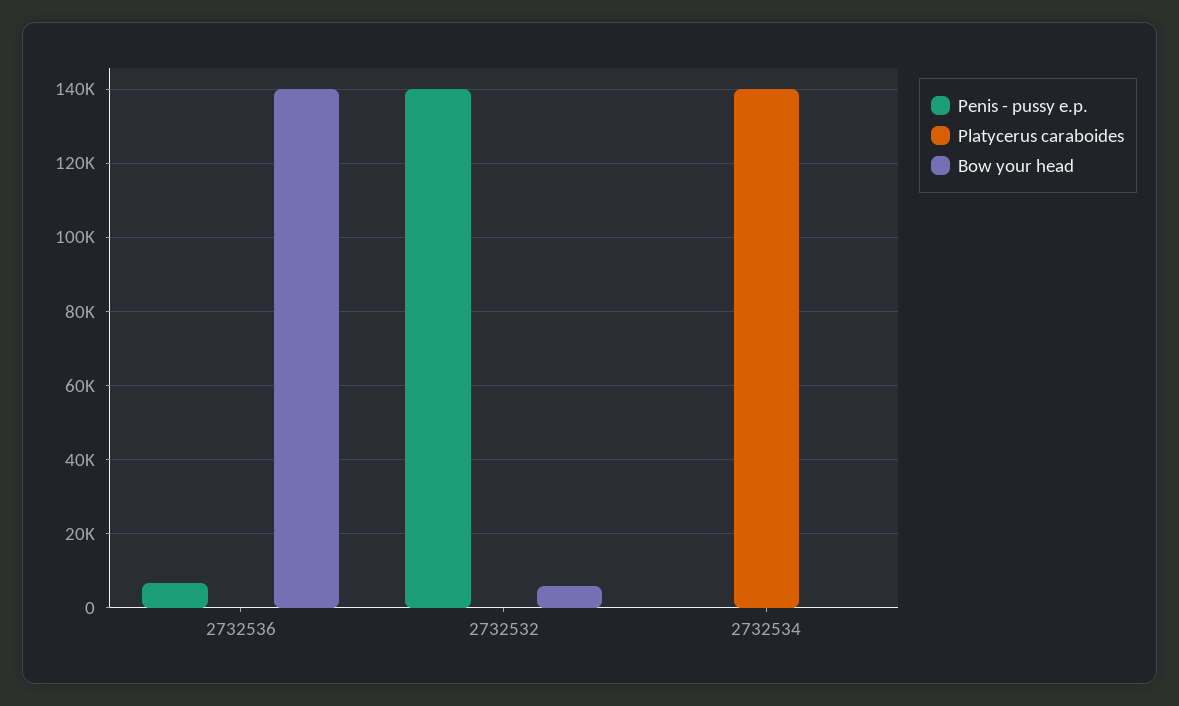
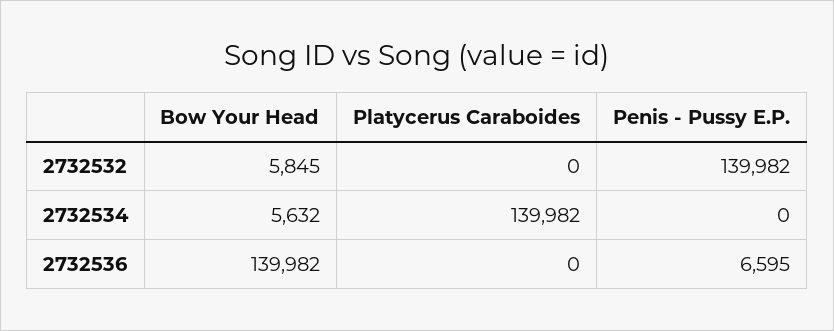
  {
    "Penis - pussy e.p.": {
      "2732536": 6595,
      "2732532": 139982,
      "2732534": 0
    },
    "Platycerus caraboides": {
      "2732536": 0,
      "2732532": 0,
      "2732534": 139982
    },
    "Bow your head": {
      "2732536": 139982,
      "2732532": 5845,
-     "2732534": 0
+     "2732534": 5632
    }
  }

